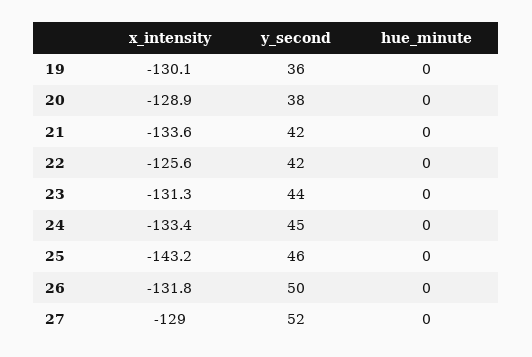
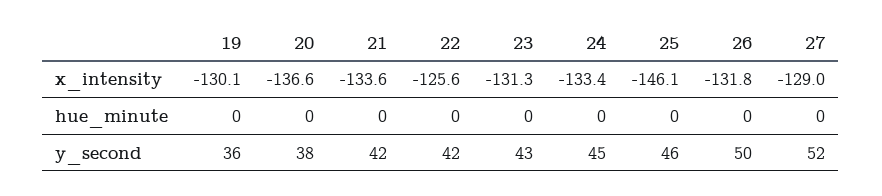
  {
    "x_intensity": {
      "19": -130.1,
-     "20": -128.9,
+     "20": -136.6,
      "21": -133.6,
      "22": -125.6,
      "23": -131.3,
      "24": -133.4,
-     "25": -143.2,
+     "25": -146.1,
      "26": -131.8,
      "27": -129
    },
    "y_second": {
      "19": 36,
      "20": 38,
      "21": 42,
      "22": 42,
-     "23": 44,
+     "23": 43,
      "24": 45,
      "25": 46,
      "26": 50,
      "27": 52
    },
    "hue_minute": {
      "19": 0,
      "20": 0,
      "21": 0,
      "22": 0,
      "23": 0,
      "24": 0,
      "25": 0,
      "26": 0,
      "27": 0
    }
  }

